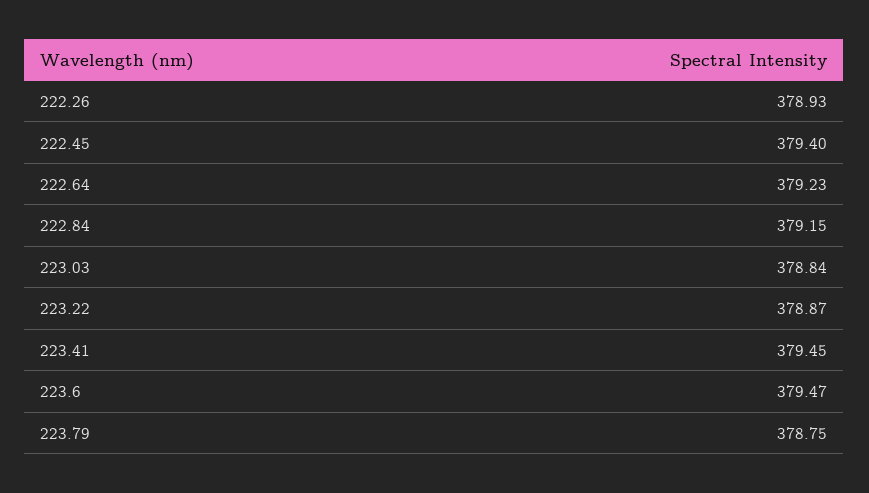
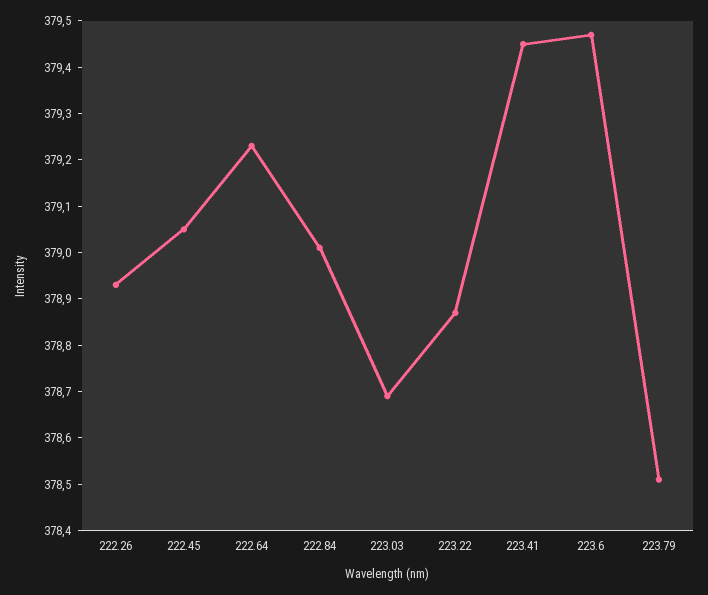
  {
    "222.26": 378.93,
-   "222.45": 379.4,
+   "222.45": 379.05,
    "222.64": 379.23,
-   "222.84": 379.15,
+   "222.84": 379,
-   "223.03": 378.84,
+   "223.03": 378.7,
    "223.22": 378.87,
    "223.41": 379.45,
    "223.6": 379.47,
-   "223.79": 378.75
+   "223.79": 378.5
  }

